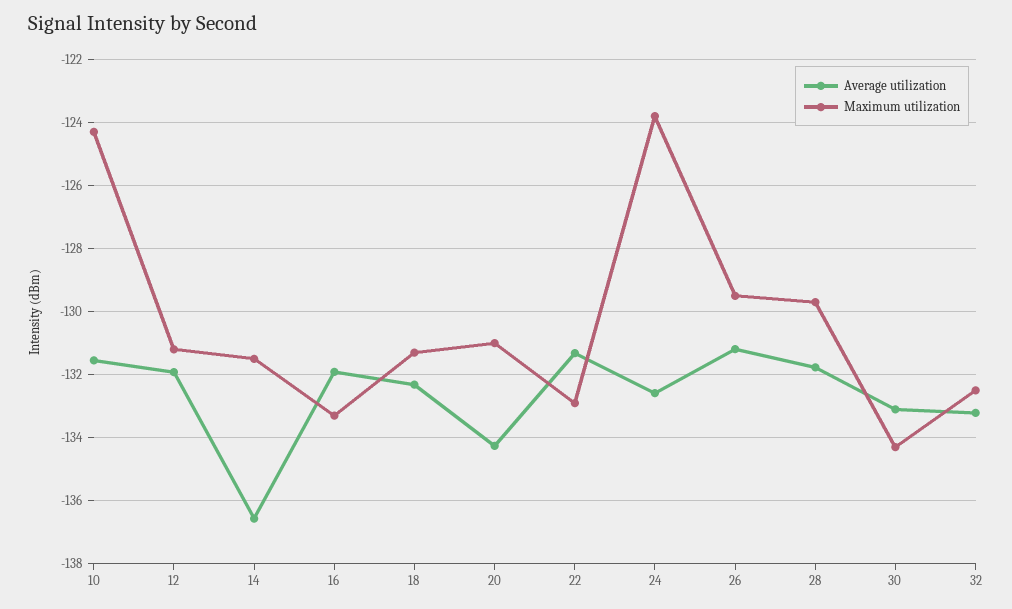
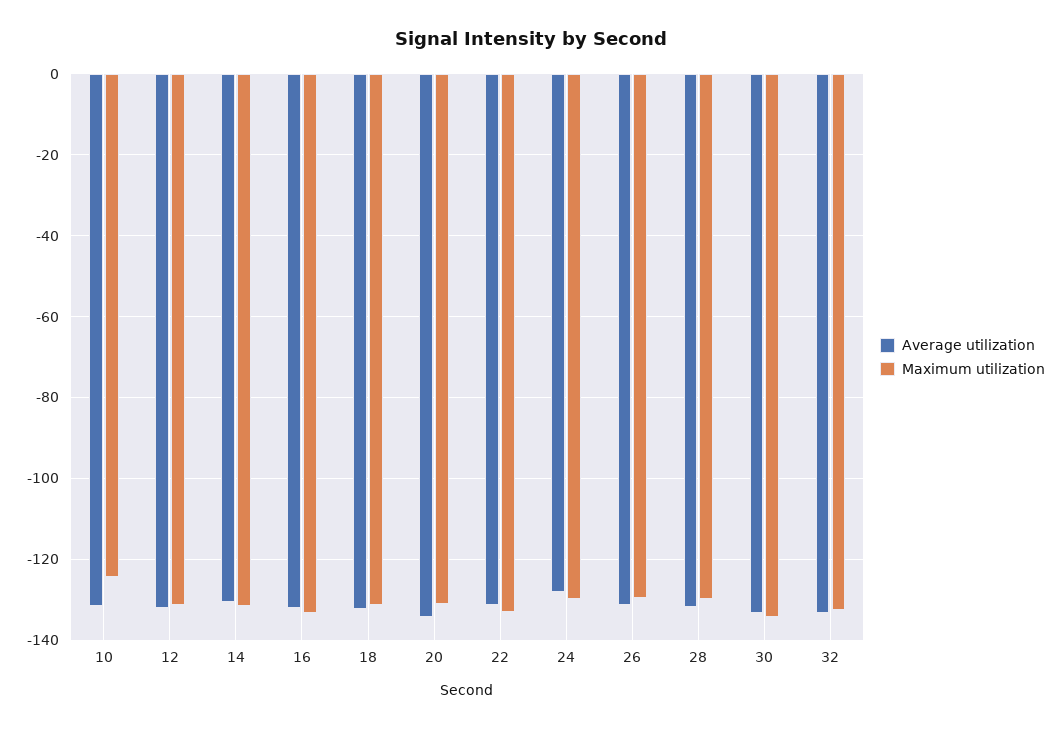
  {
    "Average utilization": {
      "10": -131.6,
      "12": -132,
-     "14": -136.6,
+     "14": -130,
      "16": -132,
      "18": -132.4,
      "20": -134.2,
      "22": -131.4,
-     "24": -132.6,
+     "24": -128,
      "26": -131.2,
      "28": -131.8,
      "30": -133.2,
      "32": -133.2
    },
    "Maximum utilization": {
      "10": -124.4,
      "12": -131.2,
      "14": -131.6,
      "16": -133.4,
      "18": -131.4,
      "20": -131,
      "22": -133,
-     "24": -123.8,
+     "24": -130,
      "26": -129.6,
      "28": -129.8,
      "30": -134.4,
      "32": -132.6
    }
  }

